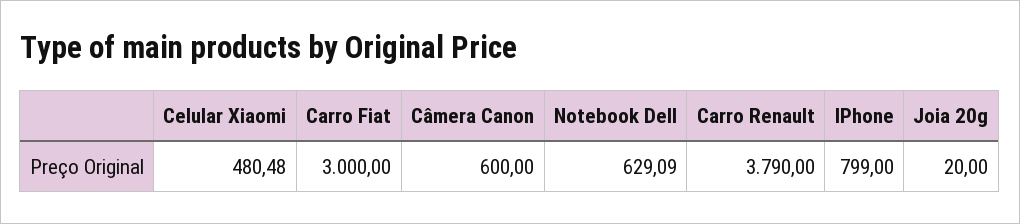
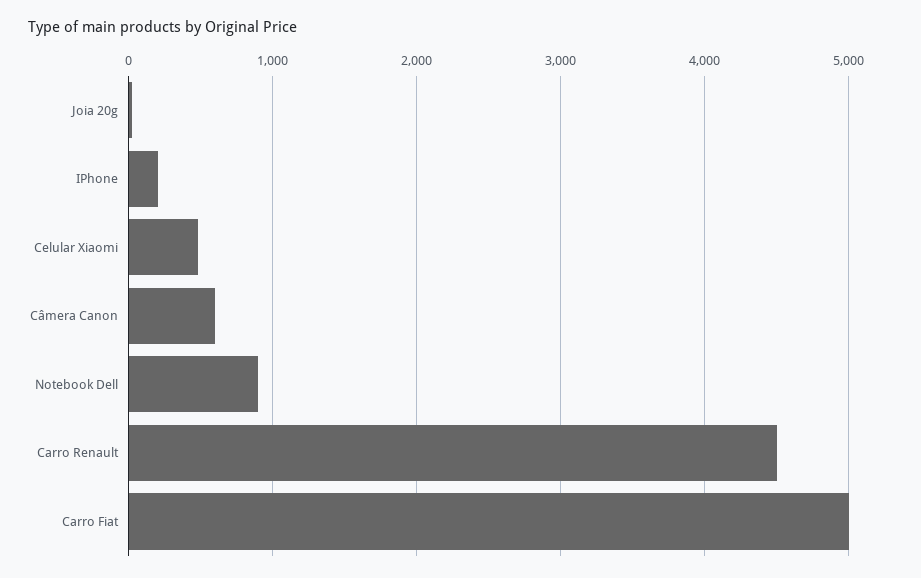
  {
    "Celular Xiaomi": 480.48,
-   "Carro Fiat": 3000,
+   "Carro Fiat": 5000,
    "Câmera Canon": 600,
-   "Notebook Dell": 629.09,
+   "Notebook Dell": 900,
-   "Carro Renault": 3790,
+   "Carro Renault": 4500,
-   "IPhone": 799,
+   "IPhone": 200,
    "Joia 20g": 20
  }

